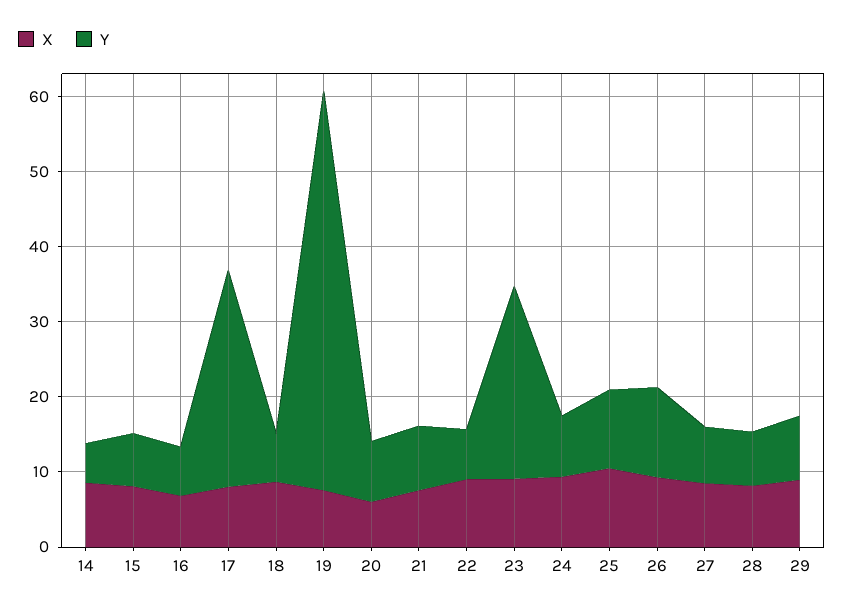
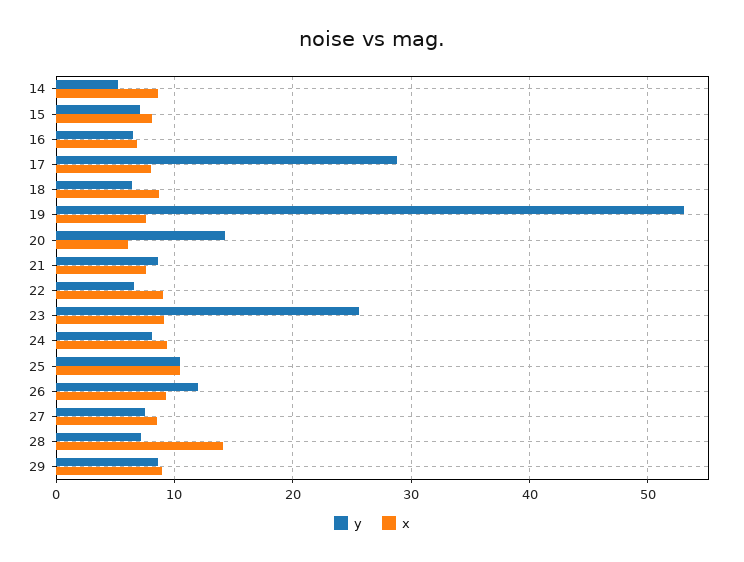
  {
    "X": {
      "14": 9,
      "15": 8,
      "16": 7,
      "17": 8,
      "18": 9,
      "19": 8,
      "20": 6,
      "21": 8,
      "22": 9,
      "23": 9,
      "24": 9,
      "25": 10,
      "26": 9,
      "27": 9,
-     "28": 8,
+     "28": 14,
      "29": 9
    },
    "Y": {
      "14": 5,
      "15": 7,
      "16": 7,
      "17": 29,
      "18": 6,
      "19": 53,
-     "20": 8,
+     "20": 14,
      "21": 9,
      "22": 7,
      "23": 26,
      "24": 8,
      "25": 10,
      "26": 12,
      "27": 7,
      "28": 7,
      "29": 9
    }
  }

